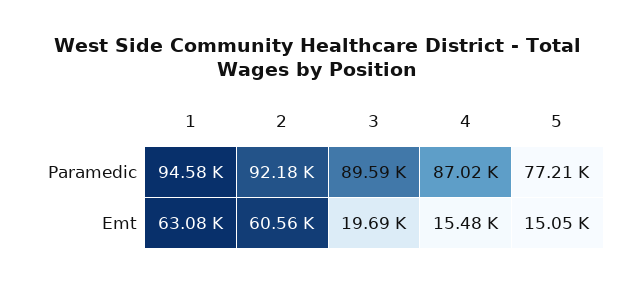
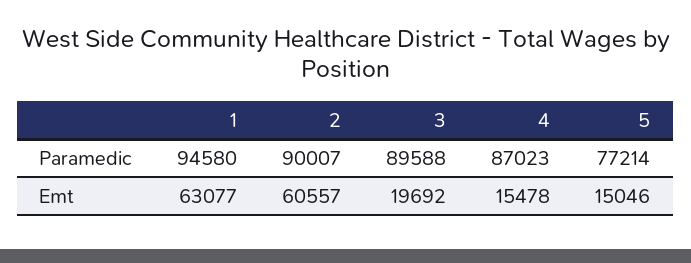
  {
    "1": {
      "Paramedic": 94580,
      "Emt": 63077
    },
    "2": {
-     "Paramedic": 92180,
+     "Paramedic": 90007,
      "Emt": 60557
    },
    "3": {
      "Paramedic": 89588,
      "Emt": 19692
    },
    "4": {
      "Paramedic": 87023,
      "Emt": 15478
    },
    "5": {
      "Paramedic": 77214,
      "Emt": 15046
    }
  }

